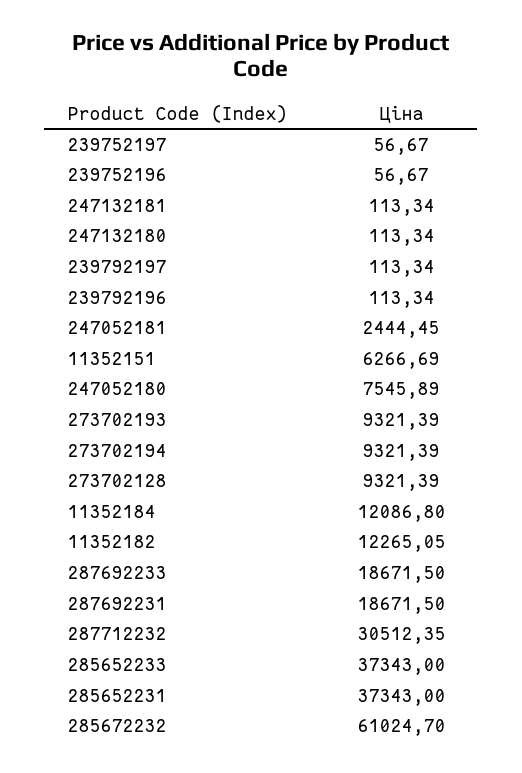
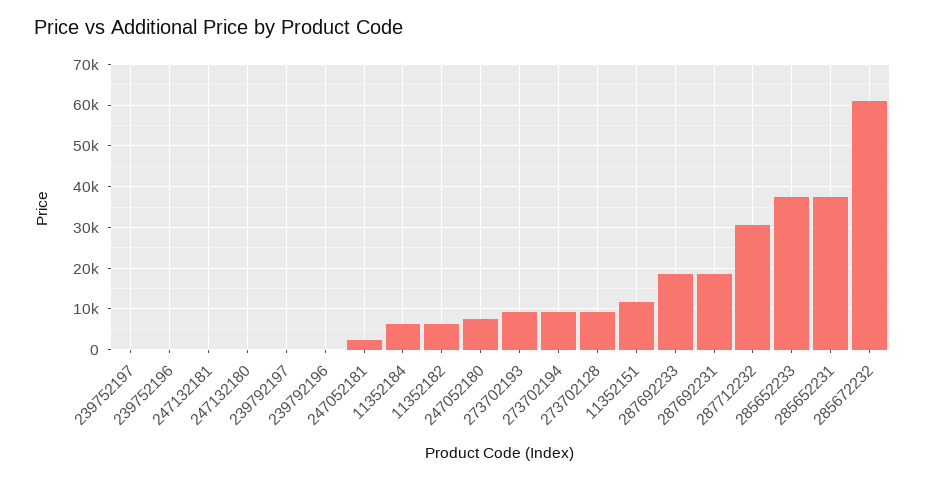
  {
    "239752197": 56.67,
    "239752196": 56.67,
    "247132181": 113.34,
    "247132180": 113.34,
    "239792197": 113.34,
    "239792196": 113.34,
    "247052181": 2444.45,
-   "11352151": 6266.69,
+   "11352151": 12000,
    "247052180": 7545.89,
    "273702193": 9321.39,
    "273702194": 9321.39,
    "273702128": 9321.39,
-   "11352184": 12086.8,
+   "11352184": 6000,
-   "11352182": 12265.05,
+   "11352182": 6000,
    "287692233": 18671.5,
    "287692231": 18671.5,
    "287712232": 30512.35,
    "285652233": 37343,
    "285652231": 37343,
    "285672232": 61024.7
  }

